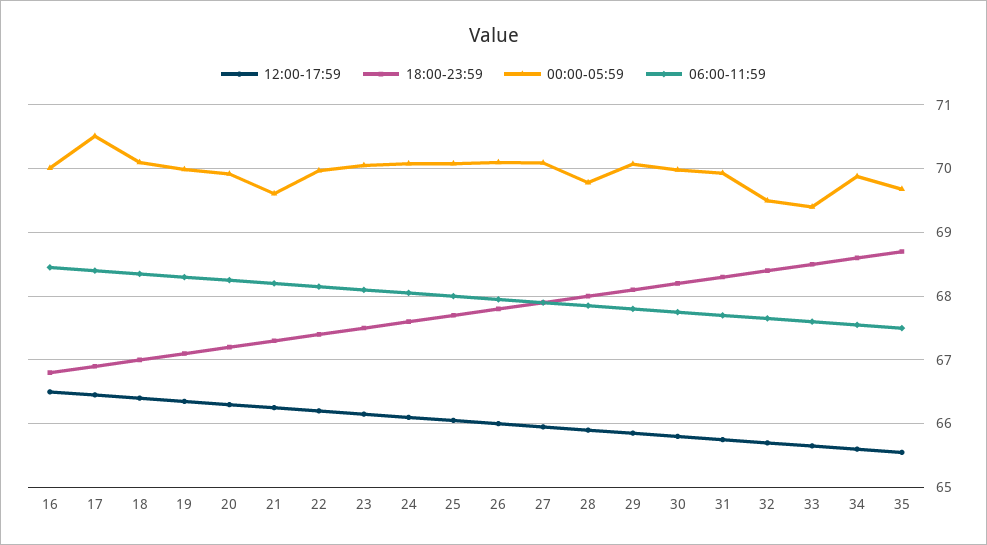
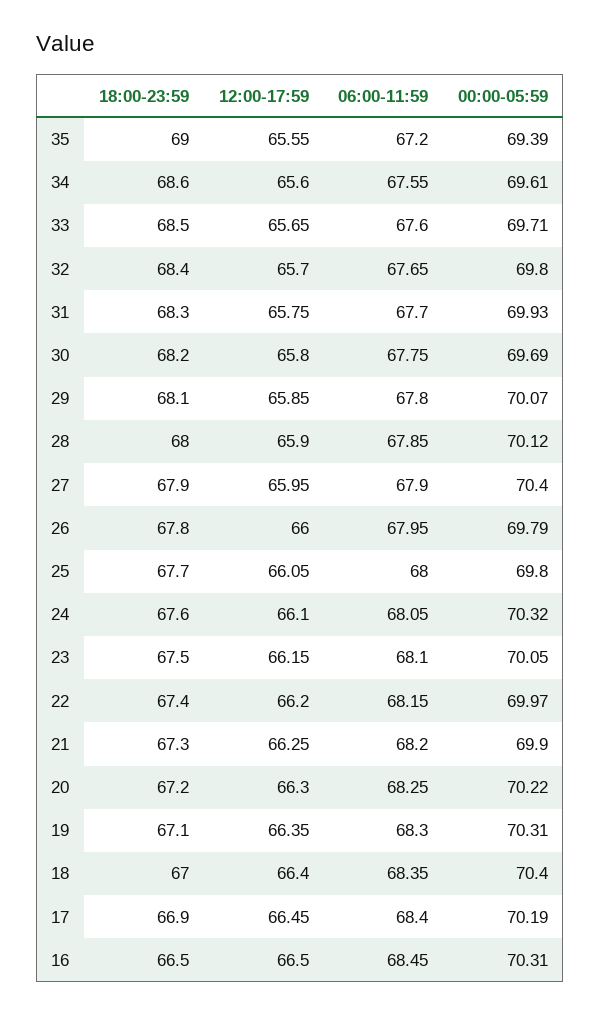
  {
    "12:00-17:59": {
      "16": 66.5,
      "17": 66.45,
      "18": 66.4,
      "19": 66.35,
      "20": 66.3,
      "21": 66.25,
      "22": 66.2,
      "23": 66.15,
      "24": 66.1,
      "25": 66.05,
      "26": 66,
      "27": 65.95,
      "28": 65.9,
      "29": 65.85,
      "30": 65.8,
      "31": 65.75,
      "32": 65.7,
      "33": 65.65,
      "34": 65.6,
      "35": 65.55
    },
    "18:00-23:59": {
-     "16": 66.8,
+     "16": 66.5,
      "17": 66.9,
      "18": 67,
      "19": 67.1,
      "20": 67.2,
      "21": 67.3,
      "22": 67.4,
      "23": 67.5,
      "24": 67.6,
      "25": 67.7,
      "26": 67.8,
      "27": 67.9,
      "28": 68,
      "29": 68.1,
      "30": 68.2,
      "31": 68.3,
      "32": 68.4,
      "33": 68.5,
      "34": 68.6,
-     "35": 68.7
+     "35": 69
    },
    "00:00-05:59": {
-     "16": 70,
+     "16": 70.31,
-     "17": 70.5,
+     "17": 70.19,
-     "18": 70.1,
+     "18": 70.4,
-     "19": 70,
+     "19": 70.31,
-     "20": 69.9,
+     "20": 70.22,
-     "21": 69.6,
+     "21": 69.9,
      "22": 69.97,
      "23": 70.05,
-     "24": 70.1,
+     "24": 70.32,
-     "25": 70.1,
+     "25": 69.8,
-     "26": 70.1,
+     "26": 69.79,
-     "27": 70.1,
+     "27": 70.4,
-     "28": 69.8,
+     "28": 70.12,
      "29": 70.07,
-     "30": 70,
+     "30": 69.69,
      "31": 69.93,
-     "32": 69.5,
+     "32": 69.8,
-     "33": 69.4,
+     "33": 69.71,
-     "34": 69.9,
+     "34": 69.61,
-     "35": 69.7
+     "35": 69.39
    },
    "06:00-11:59": {
      "16": 68.45,
      "17": 68.4,
      "18": 68.35,
      "19": 68.3,
      "20": 68.25,
      "21": 68.2,
      "22": 68.15,
      "23": 68.1,
      "24": 68.05,
      "25": 68,
      "26": 67.95,
      "27": 67.9,
      "28": 67.85,
      "29": 67.8,
      "30": 67.75,
      "31": 67.7,
      "32": 67.65,
      "33": 67.6,
      "34": 67.55,
-     "35": 67.5
+     "35": 67.2
    }
  }

